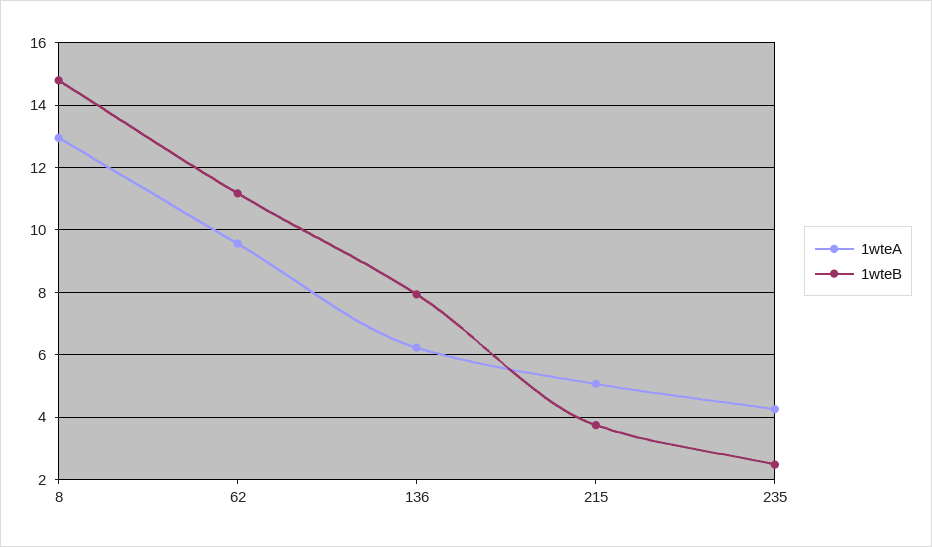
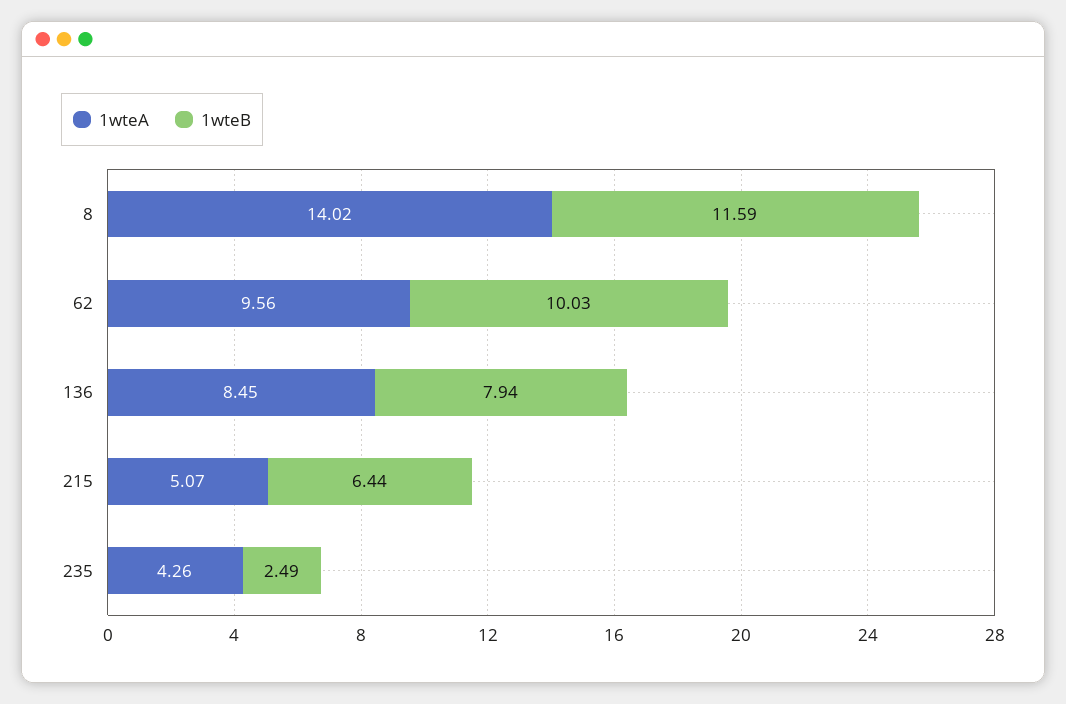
  {
    "1wteA": {
-     "8": 13,
+     "8": 14.02,
      "62": 9.56,
-     "136": 6.2,
+     "136": 8.45,
      "215": 5.07,
      "235": 4.26
    },
    "1wteB": {
-     "8": 14.8,
+     "8": 11.59,
-     "62": 11.2,
+     "62": 10.03,
      "136": 7.94,
-     "215": 3.8,
+     "215": 6.44,
      "235": 2.49
    }
  }

